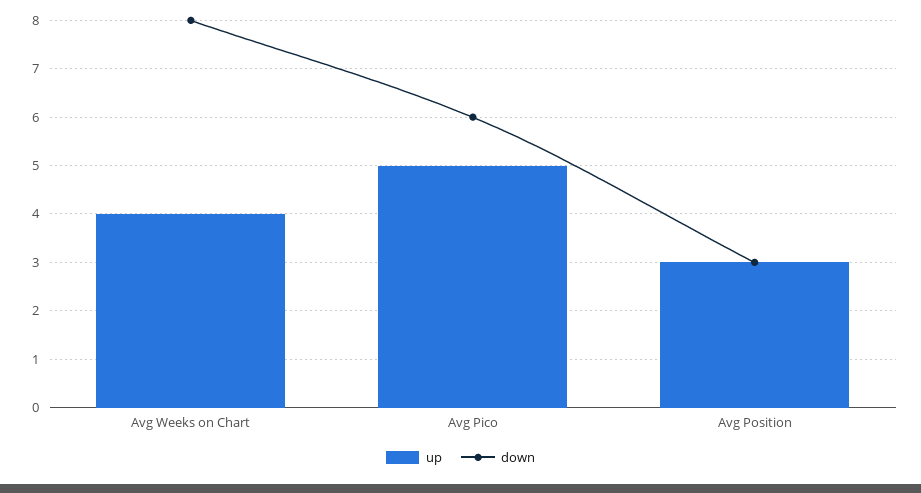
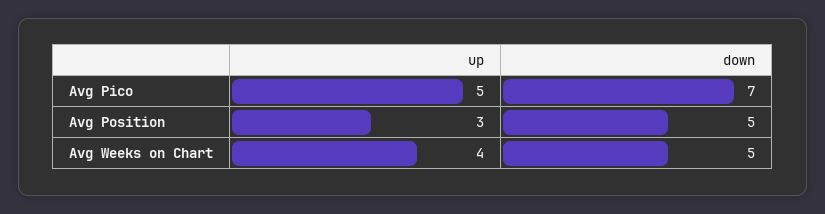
  {
    "up": {
      "Avg Weeks on Chart": 4,
      "Avg Pico": 5,
      "Avg Position": 3
    },
    "down": {
-     "Avg Weeks on Chart": 8,
+     "Avg Weeks on Chart": 5,
-     "Avg Pico": 6,
+     "Avg Pico": 7,
-     "Avg Position": 3
+     "Avg Position": 5
    }
  }

